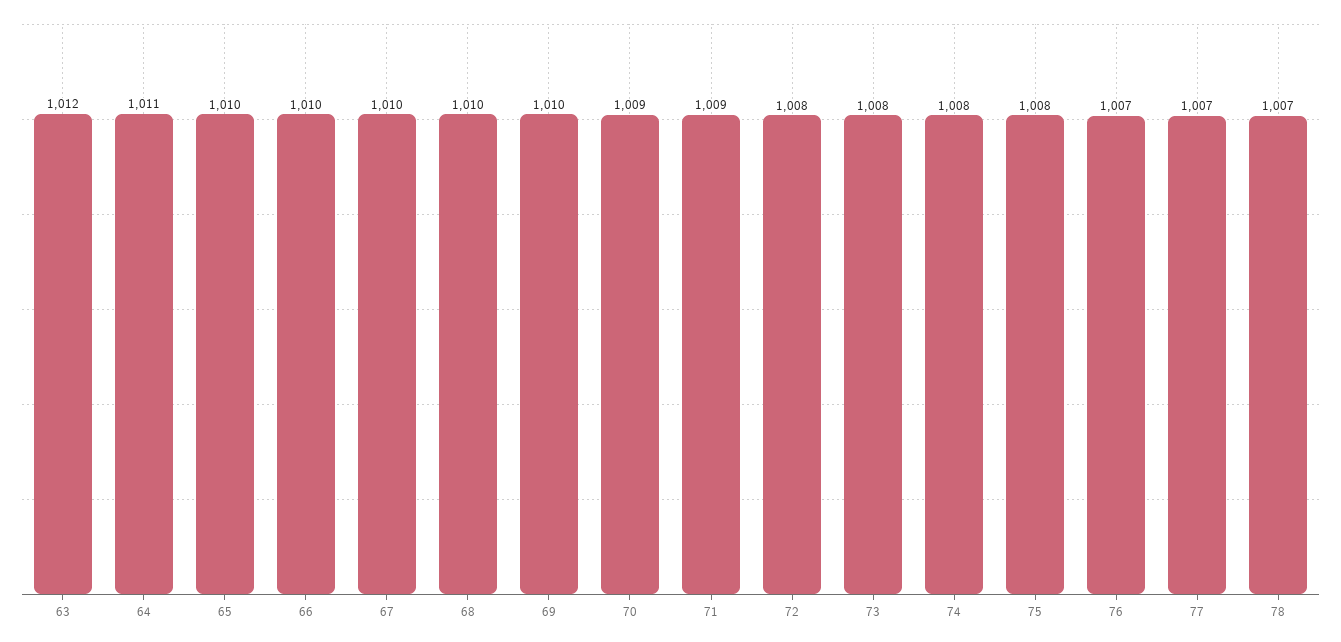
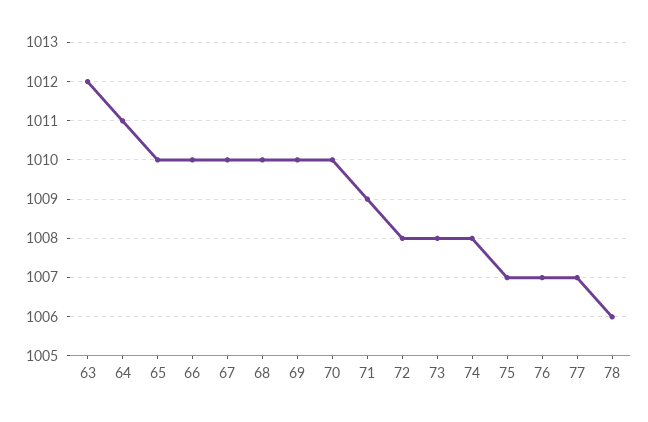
  {
    "63": 1012,
    "64": 1011,
    "65": 1010,
    "66": 1010,
    "67": 1010,
    "68": 1010,
    "69": 1010,
-   "70": 1009,
+   "70": 1010,
    "71": 1009,
    "72": 1008,
    "73": 1008,
    "74": 1008,
-   "75": 1008,
+   "75": 1007,
    "76": 1007,
    "77": 1007,
-   "78": 1007
+   "78": 1006
  }

